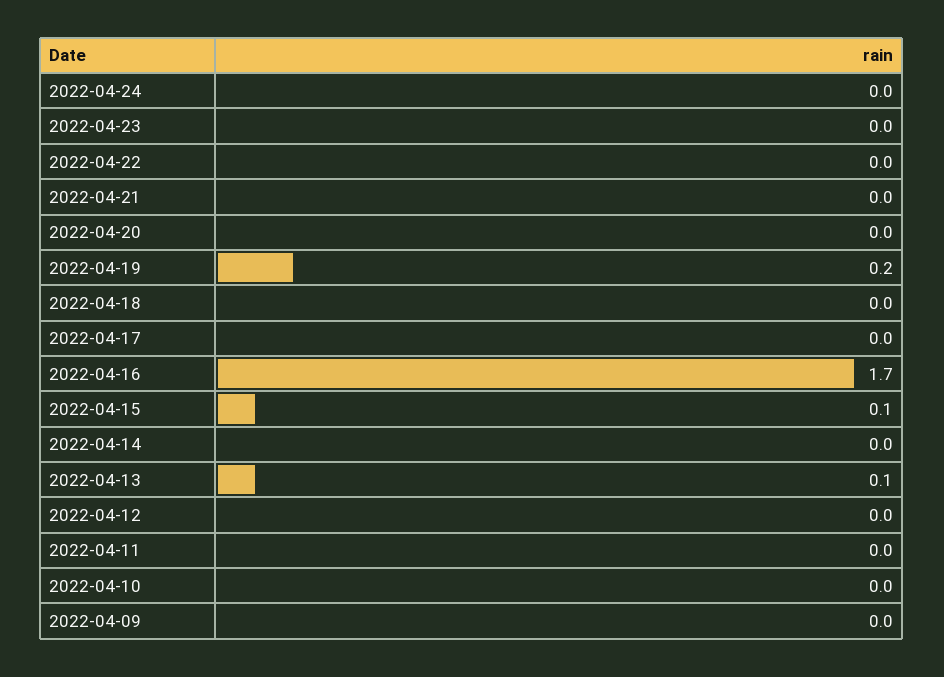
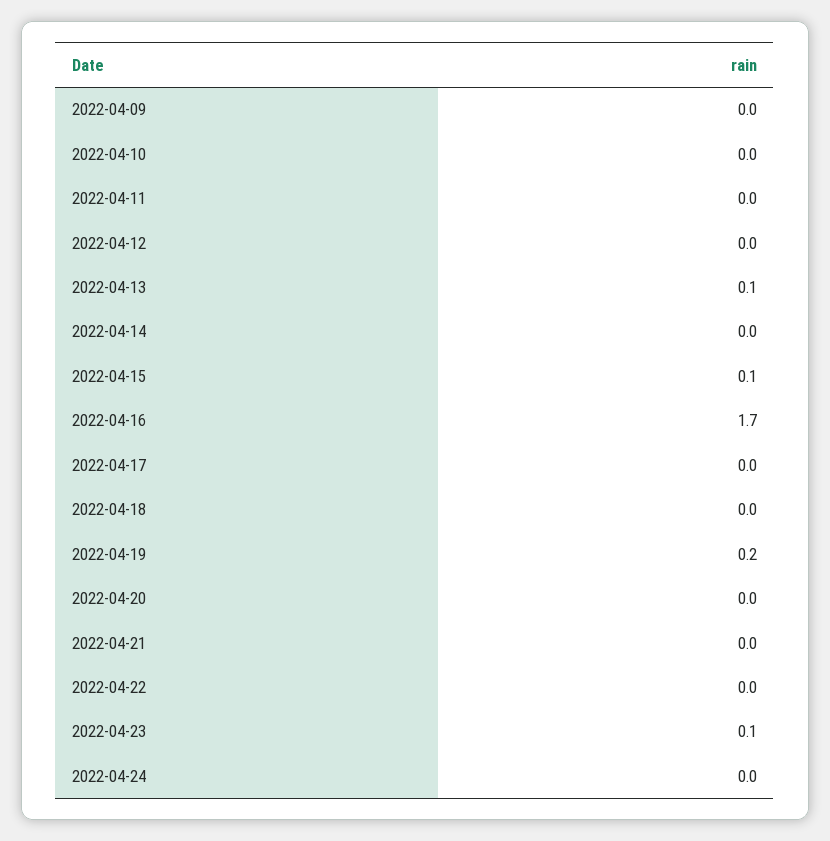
  {
    "2022-04-24": 0,
-   "2022-04-23": 0,
+   "2022-04-23": 0.1,
    "2022-04-22": 0,
    "2022-04-21": 0,
    "2022-04-20": 0,
    "2022-04-19": 0.2,
    "2022-04-18": 0,
    "2022-04-17": 0,
    "2022-04-16": 1.7,
    "2022-04-15": 0.1,
    "2022-04-14": 0,
    "2022-04-13": 0.1,
    "2022-04-12": 0,
    "2022-04-11": 0,
    "2022-04-10": 0,
    "2022-04-09": 0
  }

